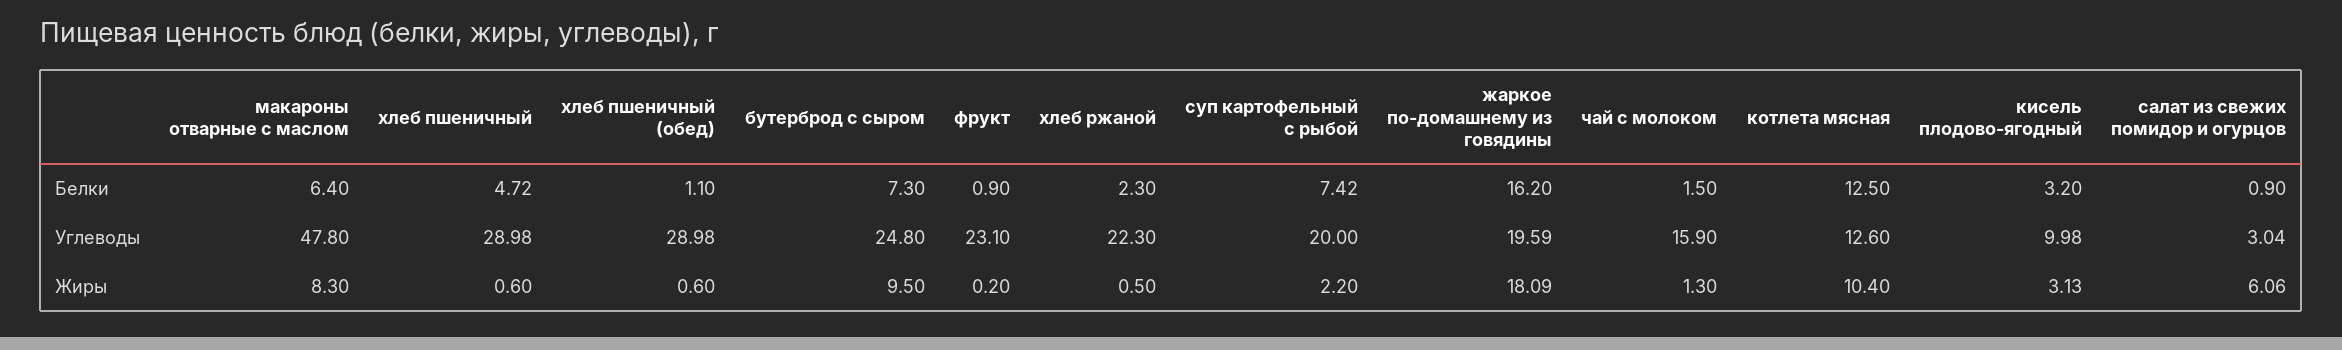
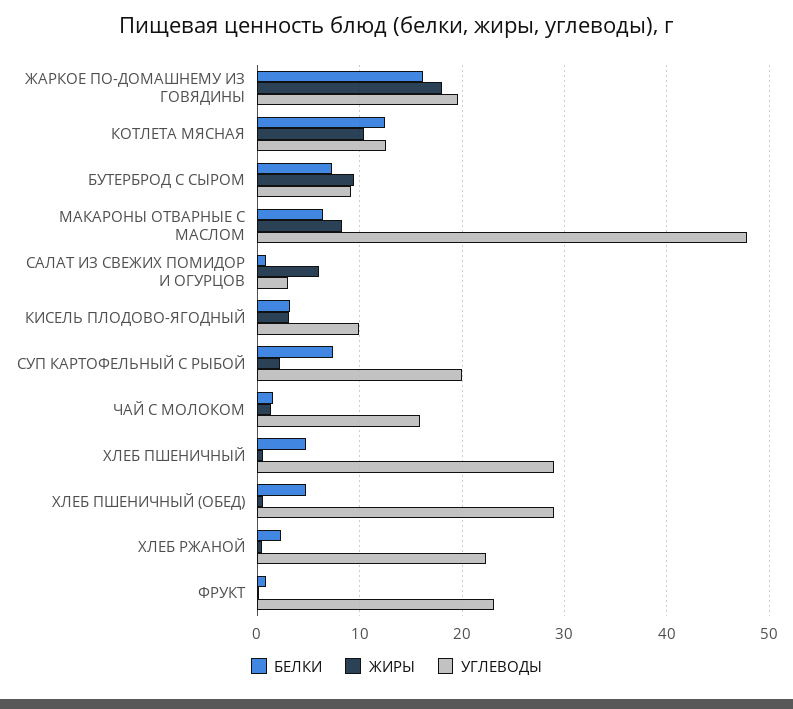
  {
    "Белки": {
      "макароны отварные с маслом": 6.4,
      "хлеб пшеничный": 4.72,
-     "хлеб пшеничный (обед)": 1.1,
+     "хлеб пшеничный (обед)": 5,
      "бутерброд с сыром": 7.3,
      "фрукт": 0.9,
      "хлеб ржаной": 2.3,
      "суп картофельный с рыбой": 7.42,
      "жаркое по-домашнему из говядины": 16.2,
      "чай с молоком": 1.5,
      "котлета мясная": 12.5,
      "кисель плодово-ягодный": 3.2,
      "салат из свежих помидор и огурцов": 0.9
    },
    "Углеводы": {
      "макароны отварные с маслом": 47.8,
      "хлеб пшеничный": 28.98,
      "хлеб пшеничный (обед)": 28.98,
-     "бутерброд с сыром": 24.8,
+     "бутерброд с сыром": 9,
      "фрукт": 23.1,
      "хлеб ржаной": 22.3,
      "суп картофельный с рыбой": 20,
      "жаркое по-домашнему из говядины": 19.59,
      "чай с молоком": 15.9,
      "котлета мясная": 12.6,
      "кисель плодово-ягодный": 9.98,
      "салат из свежих помидор и огурцов": 3.04
    },
    "Жиры": {
      "макароны отварные с маслом": 8.3,
      "хлеб пшеничный": 0.6,
      "хлеб пшеничный (обед)": 0.6,
      "бутерброд с сыром": 9.5,
      "фрукт": 0.2,
      "хлеб ржаной": 0.5,
      "суп картофельный с рыбой": 2.2,
      "жаркое по-домашнему из говядины": 18.09,
      "чай с молоком": 1.3,
      "котлета мясная": 10.4,
      "кисель плодово-ягодный": 3.13,
      "салат из свежих помидор и огурцов": 6.06
    }
  }

